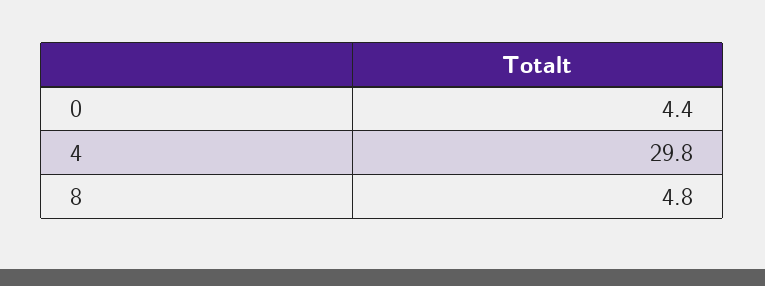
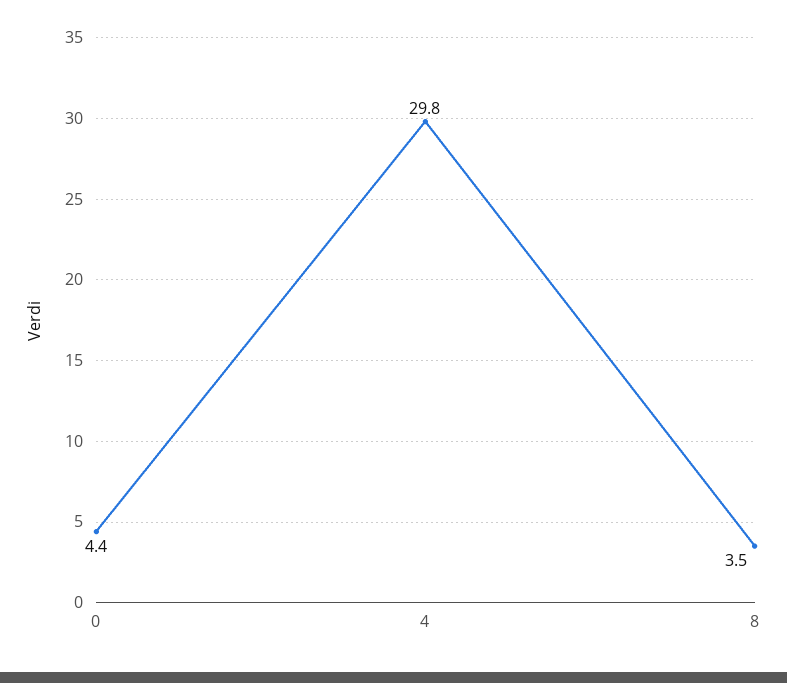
  {
    "0": 4.4,
    "4": 29.8,
-   "8": 4.8
+   "8": 3.5
  }

